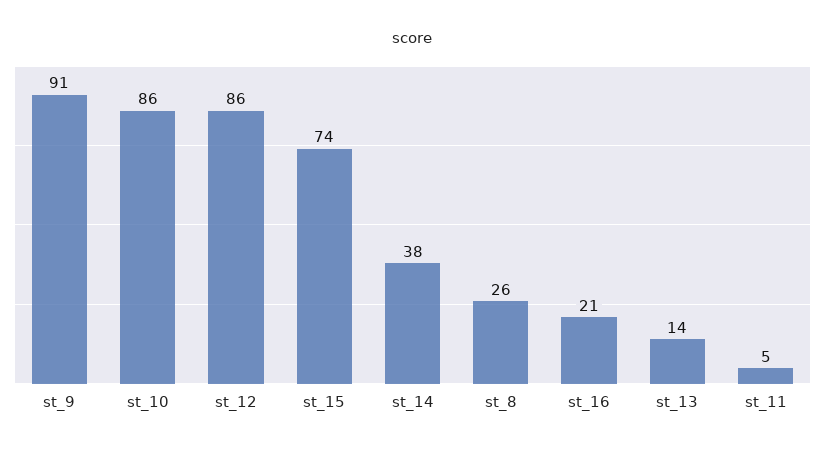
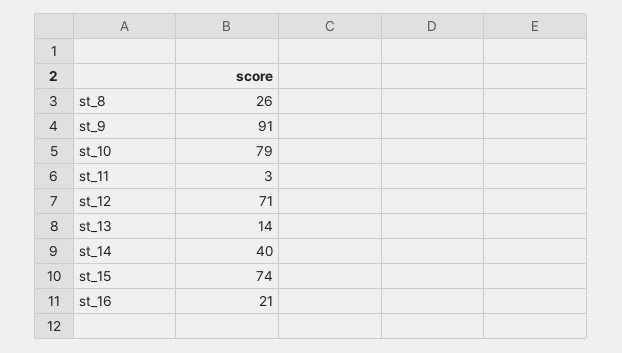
  {
    "st_9": 91,
-   "st_10": 86,
+   "st_10": 79,
-   "st_12": 86,
+   "st_12": 71,
    "st_15": 74,
-   "st_14": 38,
+   "st_14": 40,
    "st_8": 26,
    "st_16": 21,
    "st_13": 14,
-   "st_11": 5
+   "st_11": 3
  }

